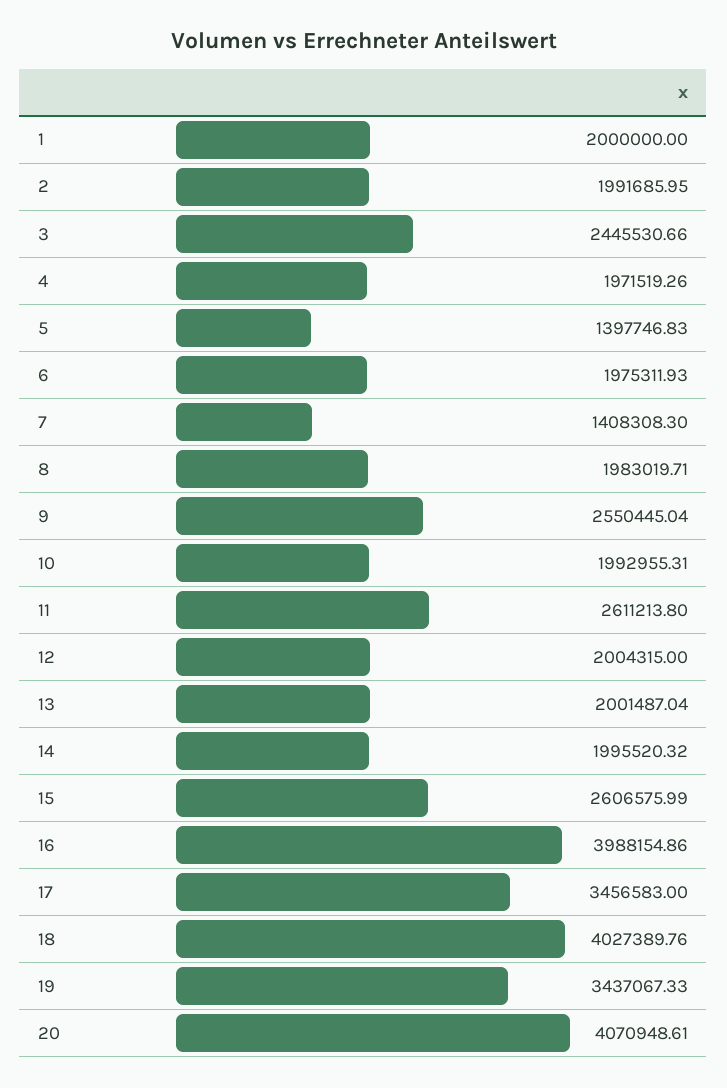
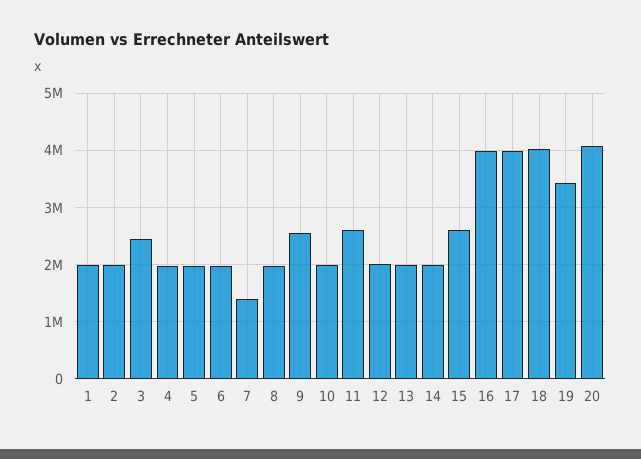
  {
    "1": 2000000,
    "2": 1991685.95,
    "3": 2445530.66,
    "4": 1971519.26,
-   "5": 1397746.83,
+   "5": 2000000,
    "6": 1975311.93,
    "7": 1408308.3,
    "8": 1983019.71,
    "9": 2550445.04,
    "10": 1992955.31,
    "11": 2611213.8,
    "12": 2004315,
    "13": 2001487.04,
    "14": 1995520.32,
    "15": 2606575.99,
    "16": 3988154.86,
-   "17": 3456583,
+   "17": 4000000,
    "18": 4027389.76,
    "19": 3437067.33,
    "20": 4070948.61
  }

